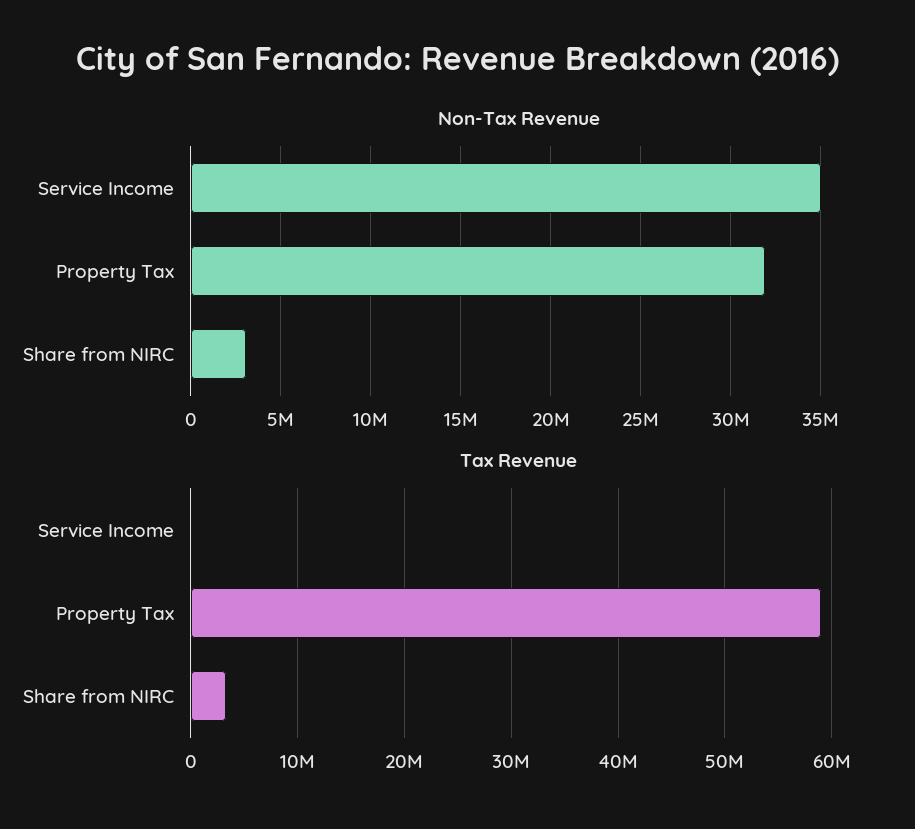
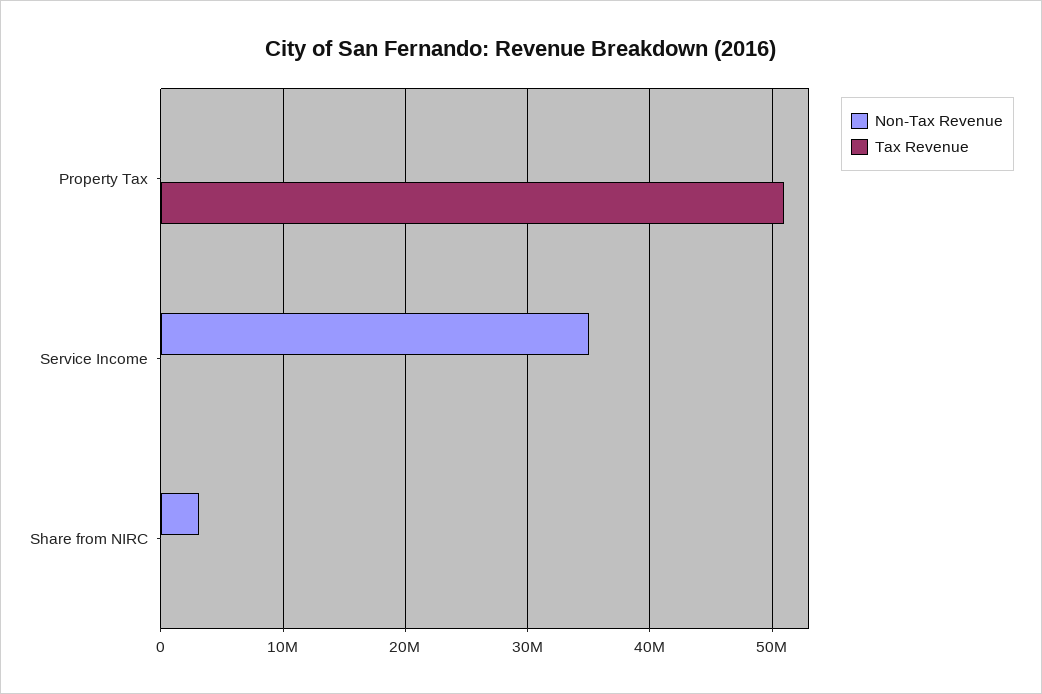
  {
    "Non-Tax Revenue": {
      "Service Income": 35000000,
-     "Property Tax": 32000000,
+     "Property Tax": 0,
      "Share from NIRC": 3000000
    },
    "Tax Revenue": {
      "Service Income": 0,
-     "Property Tax": 59000000,
+     "Property Tax": 51000000,
-     "Share from NIRC": 3000000
+     "Share from NIRC": 0
    }
  }

